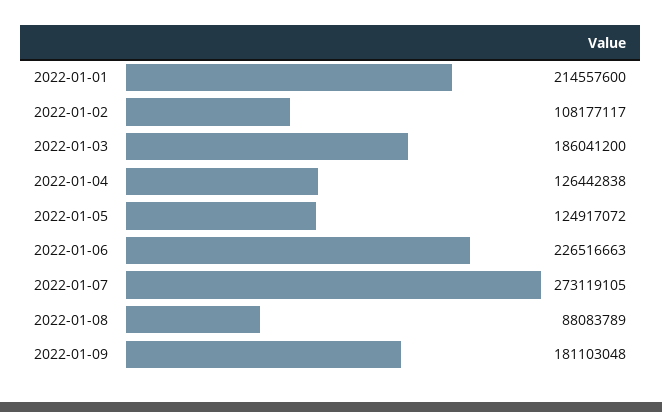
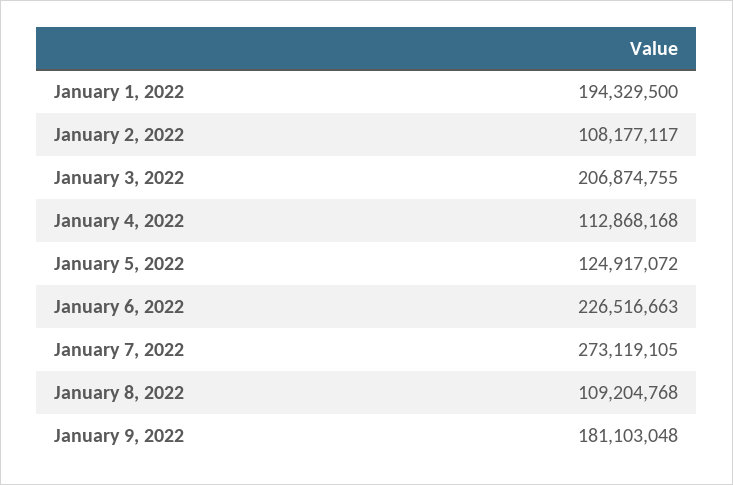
  {
-   "2022-01-01": 214557600,
+   "2022-01-01": 194329500,
    "2022-01-02": 108177117,
-   "2022-01-03": 186041200,
+   "2022-01-03": 206874755,
-   "2022-01-04": 126442838,
+   "2022-01-04": 112868168,
    "2022-01-05": 124917072,
    "2022-01-06": 226516663,
    "2022-01-07": 273119105,
-   "2022-01-08": 88083789,
+   "2022-01-08": 109204768,
    "2022-01-09": 181103048
  }

